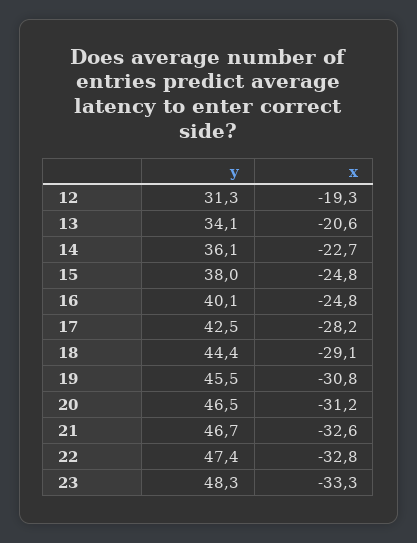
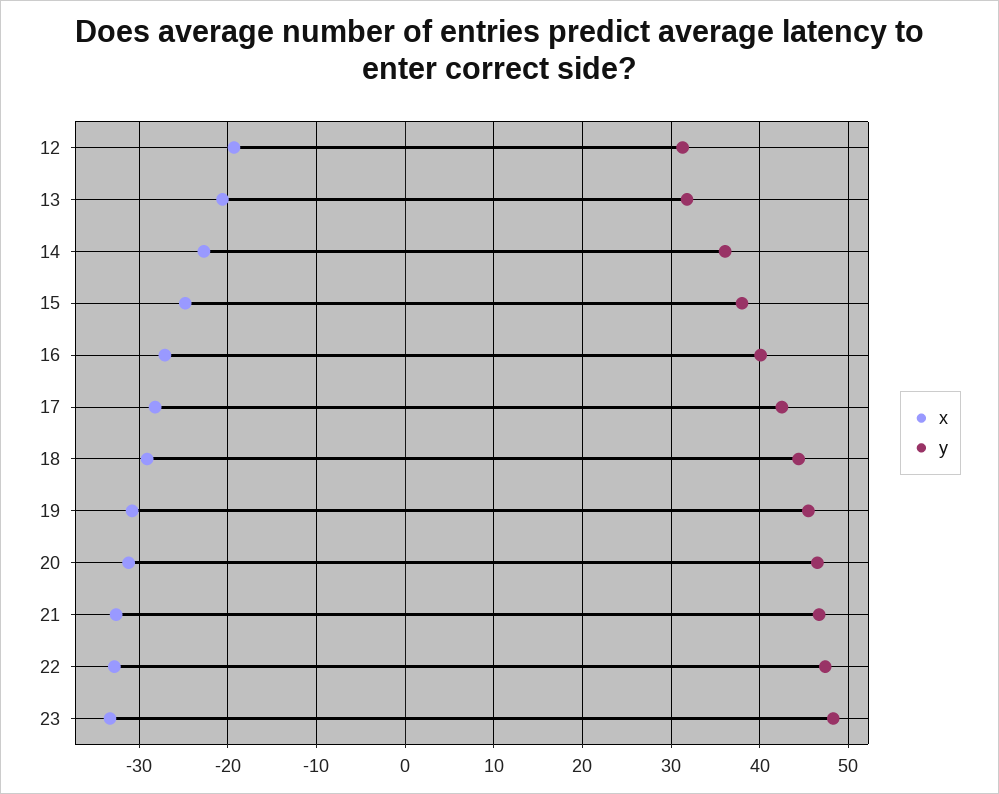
  {
    "y": {
      "12": 31.3,
-     "13": 34.1,
+     "13": 32,
      "14": 36.1,
      "15": 38,
      "16": 40.1,
      "17": 42.5,
      "18": 44.4,
      "19": 45.5,
      "20": 46.5,
      "21": 46.7,
      "22": 47.4,
      "23": 48.3
    },
    "x": {
      "12": -19.3,
      "13": -20.6,
      "14": -22.7,
      "15": -24.8,
-     "16": -24.8,
+     "16": -27,
      "17": -28.2,
      "18": -29.1,
      "19": -30.8,
      "20": -31.2,
      "21": -32.6,
      "22": -32.8,
      "23": -33.3
    }
  }

